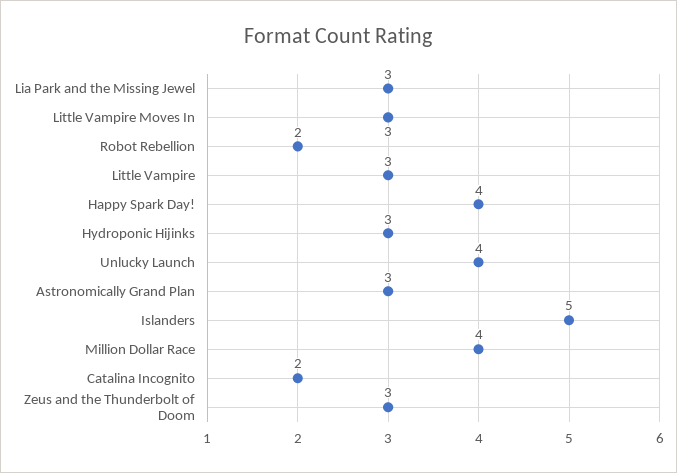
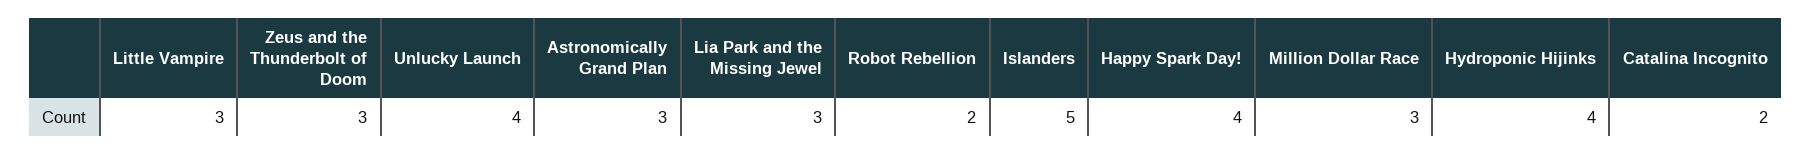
  {
    "Lia Park and the Missing Jewel": 3,
-   "Little Vampire Moves In": 3,
    "Robot Rebellion": 2,
    "Little Vampire": 3,
    "Happy Spark Day!": 4,
-   "Hydroponic Hijinks": 3,
+   "Hydroponic Hijinks": 4,
    "Unlucky Launch": 4,
    "Astronomically Grand Plan": 3,
    "Islanders": 5,
-   "Million Dollar Race": 4,
+   "Million Dollar Race": 3,
    "Catalina Incognito": 2,
    "Zeus and the Thunderbolt of Doom": 3
  }

